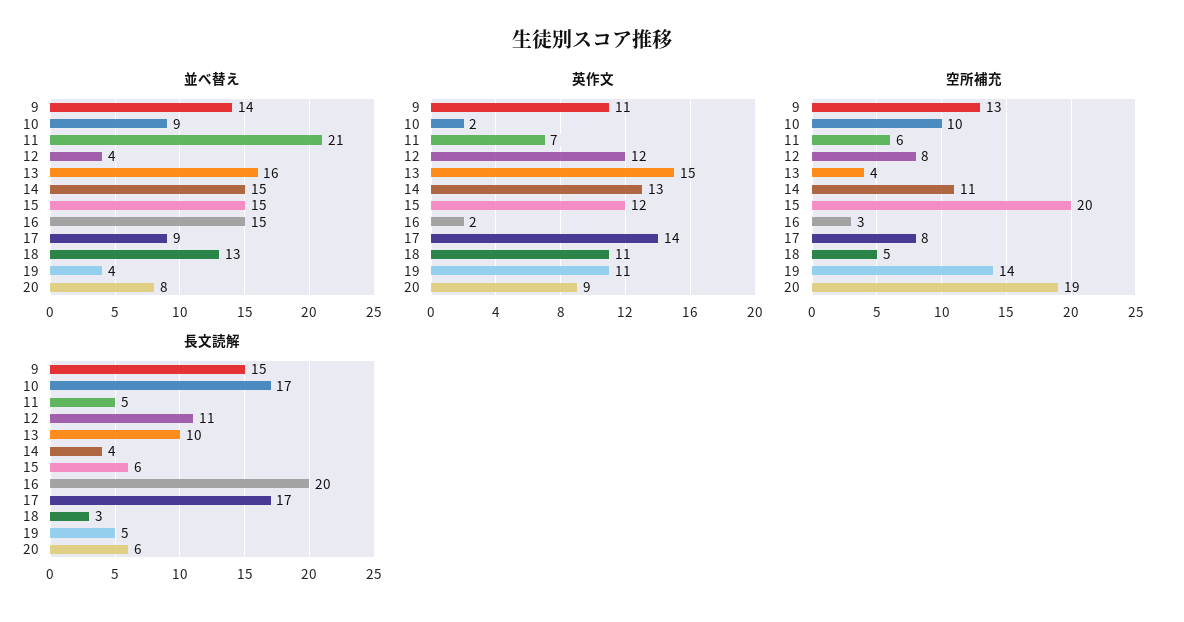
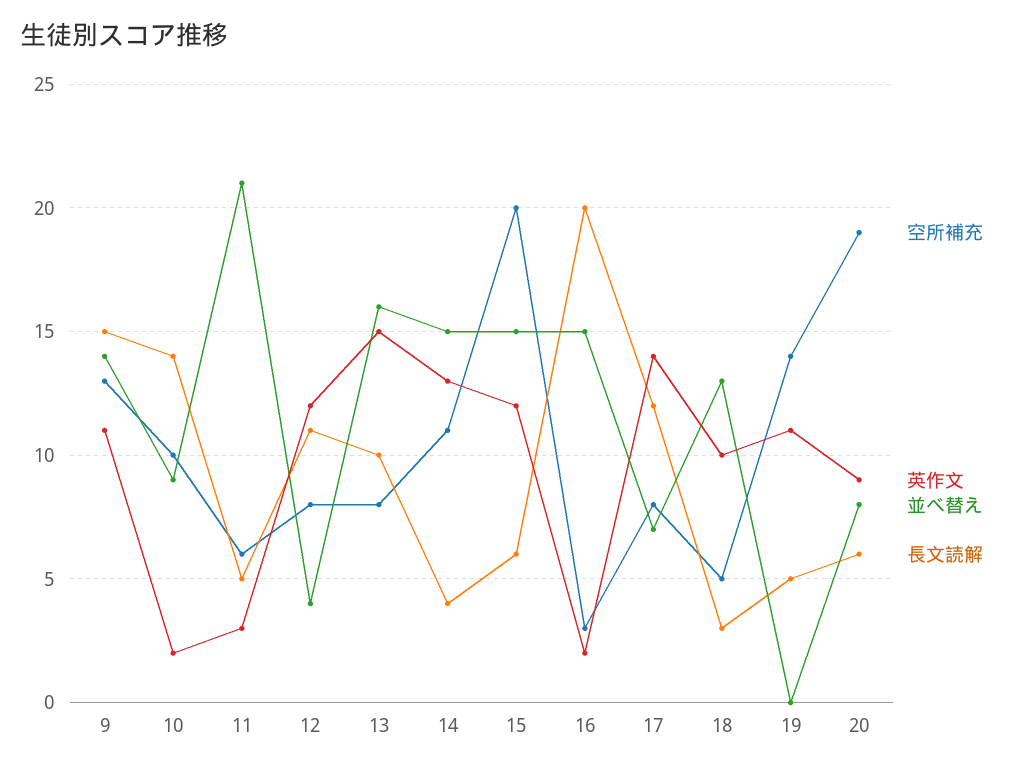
  {
    "並べ替え": {
      "9": 14,
      "10": 9,
      "11": 21,
      "12": 4,
      "13": 16,
      "14": 15,
      "15": 15,
      "16": 15,
-     "17": 9,
+     "17": 7,
      "18": 13,
-     "19": 4,
+     "19": 0,
      "20": 8
    },
    "英作文": {
      "9": 11,
      "10": 2,
-     "11": 7,
+     "11": 3,
      "12": 12,
      "13": 15,
      "14": 13,
      "15": 12,
      "16": 2,
      "17": 14,
-     "18": 11,
+     "18": 10,
      "19": 11,
      "20": 9
    },
    "空所補充": {
      "9": 13,
      "10": 10,
      "11": 6,
      "12": 8,
-     "13": 4,
+     "13": 8,
      "14": 11,
      "15": 20,
      "16": 3,
      "17": 8,
      "18": 5,
      "19": 14,
      "20": 19
    },
    "長文読解": {
      "9": 15,
-     "10": 17,
+     "10": 14,
      "11": 5,
      "12": 11,
      "13": 10,
      "14": 4,
      "15": 6,
      "16": 20,
-     "17": 17,
+     "17": 12,
      "18": 3,
      "19": 5,
      "20": 6
    }
  }

